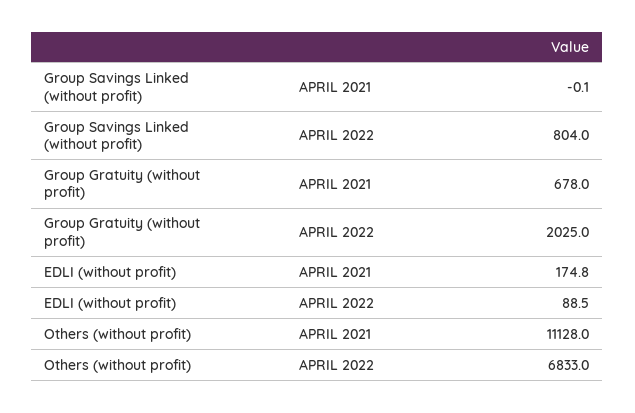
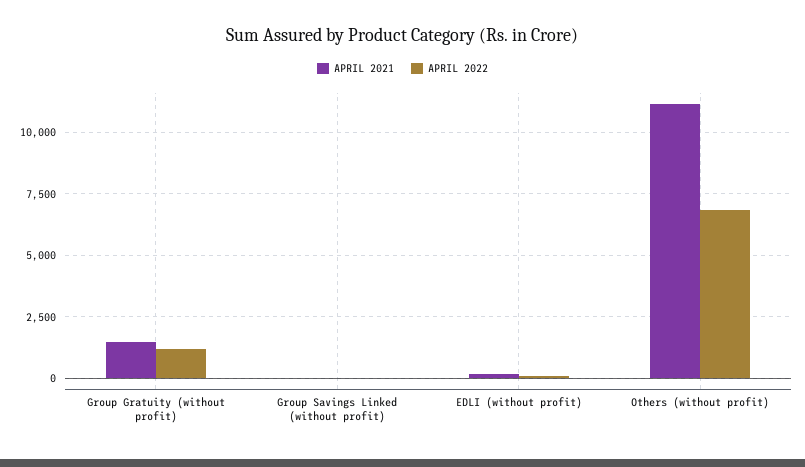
  {
    "APRIL 2021": {
      "Group Savings Linked (without profit)": -0.1,
-     "Group Gratuity (without profit)": 678,
+     "Group Gratuity (without profit)": 1500,
      "EDLI (without profit)": 174.8,
      "Others (without profit)": 11128
    },
    "APRIL 2022": {
-     "Group Savings Linked (without profit)": 804,
+     "Group Savings Linked (without profit)": 0,
-     "Group Gratuity (without profit)": 2025,
+     "Group Gratuity (without profit)": 1250,
      "EDLI (without profit)": 88.5,
      "Others (without profit)": 6833
    }
  }

